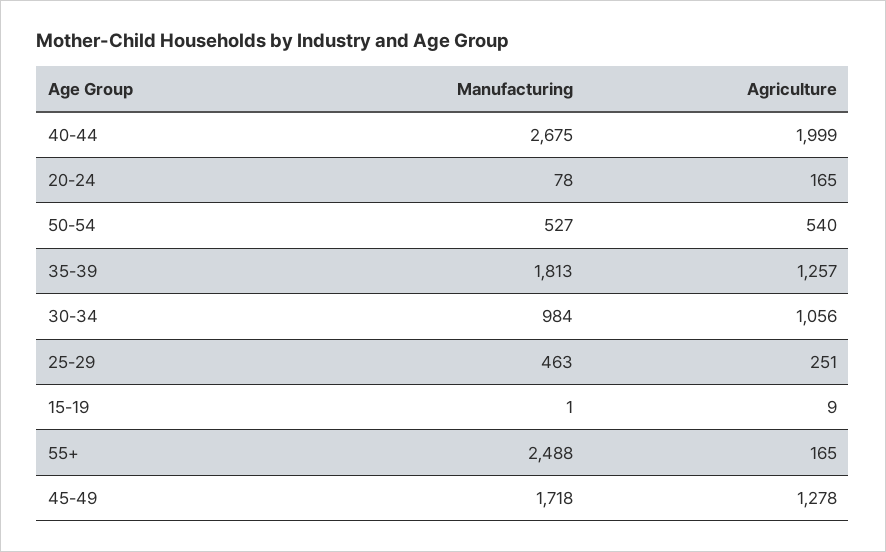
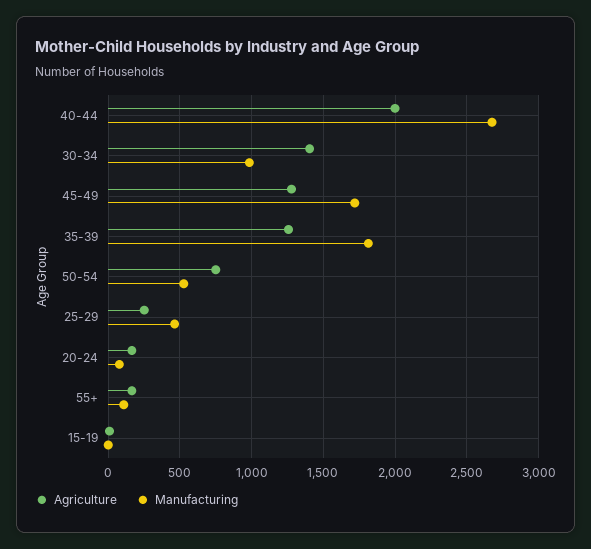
  {
    "Manufacturing": {
      "40-44": 2675,
      "20-24": 78,
      "50-54": 527,
      "35-39": 1813,
      "30-34": 984,
      "25-29": 463,
      "15-19": 1,
-     "55+": 2488,
+     "55+": 100,
      "45-49": 1718
    },
    "Agriculture": {
      "40-44": 1999,
      "20-24": 165,
-     "50-54": 540,
+     "50-54": 750,
      "35-39": 1257,
-     "30-34": 1056,
+     "30-34": 1400,
      "25-29": 251,
      "15-19": 9,
      "55+": 165,
      "45-49": 1278
    }
  }

